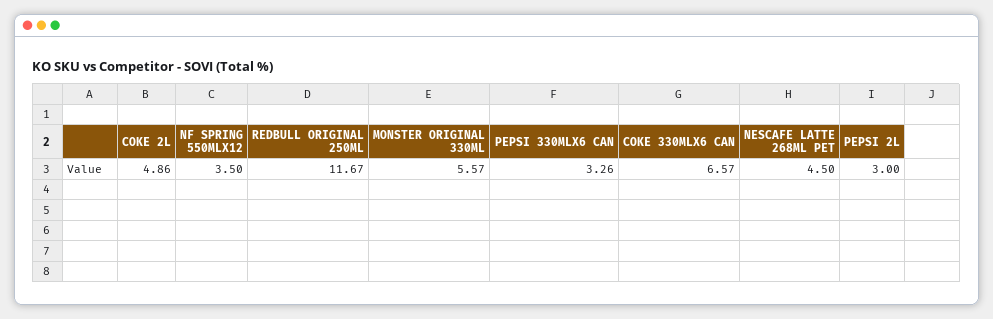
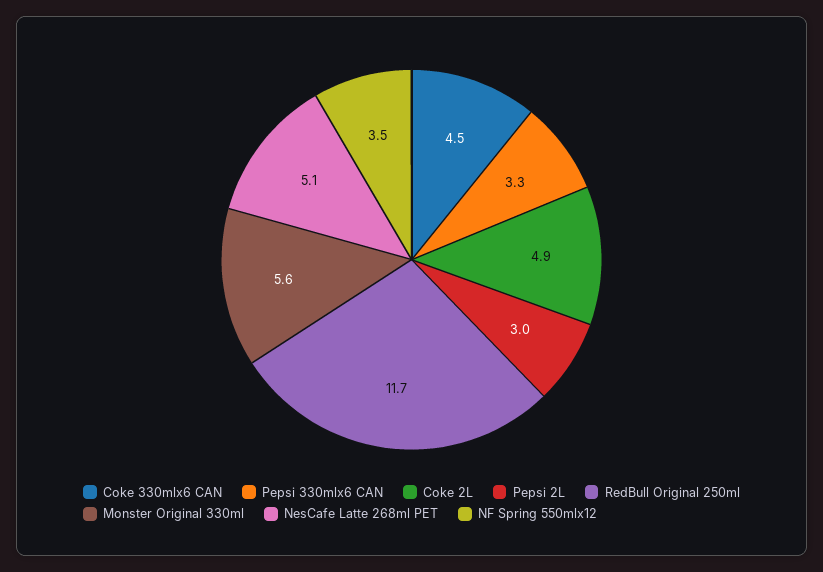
  {
    "COKE 2L": 4.86,
    "NF SPRING 550MLX12": 3.5,
    "REDBULL ORIGINAL 250ML": 11.67,
    "MONSTER ORIGINAL 330ML": 5.57,
    "PEPSI 330MLX6 CAN": 3.26,
-   "COKE 330MLX6 CAN": 6.57,
+   "COKE 330MLX6 CAN": 4.5,
-   "NESCAFE LATTE 268ML PET": 4.5,
+   "NESCAFE LATTE 268ML PET": 5.1,
    "PEPSI 2L": 3
  }

